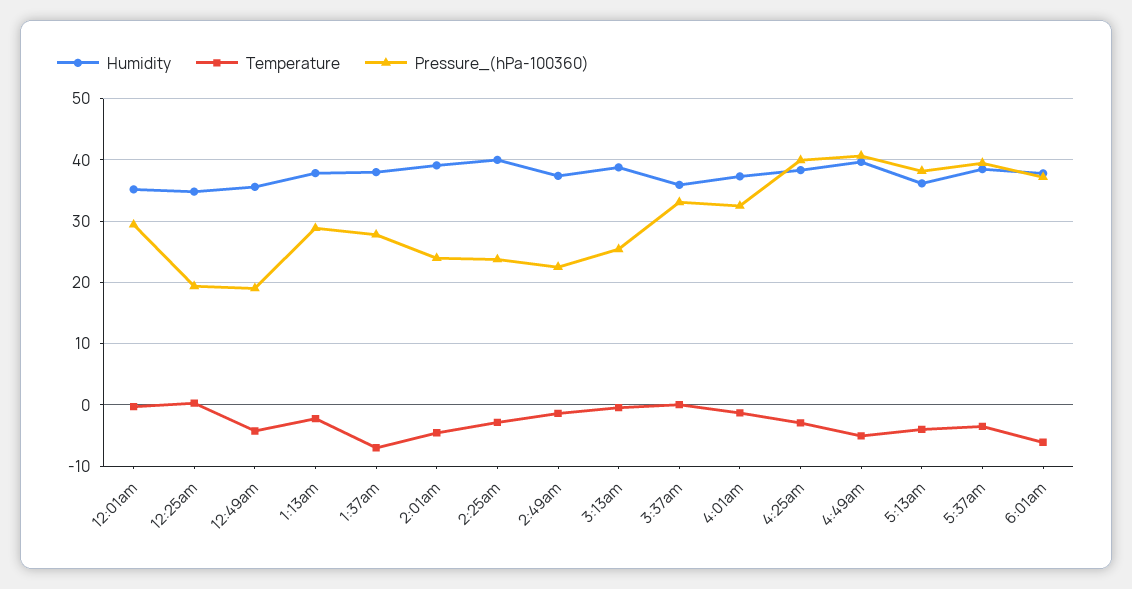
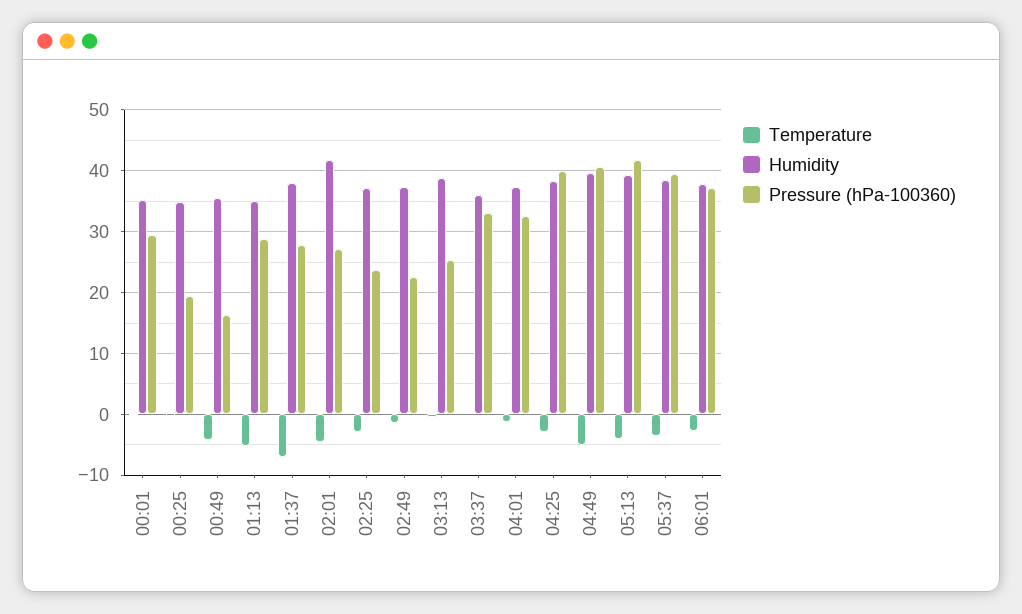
  {
    "Humidity": {
      "12:01am": 35,
      "12:25am": 35,
      "12:49am": 36,
-     "1:13am": 38,
+     "1:13am": 35,
      "1:37am": 38,
-     "2:01am": 39,
+     "2:01am": 42,
-     "2:25am": 40,
+     "2:25am": 37,
      "2:49am": 37,
      "3:13am": 39,
      "3:37am": 36,
      "4:01am": 37,
      "4:25am": 38,
      "4:49am": 40,
-     "5:13am": 36,
+     "5:13am": 39,
      "5:37am": 39,
      "6:01am": 38
    },
    "Temperature": {
      "12:01am": 0,
      "12:25am": 0,
      "12:49am": -4,
-     "1:13am": -2,
+     "1:13am": -5,
      "1:37am": -7,
      "2:01am": -5,
      "2:25am": -3,
      "2:49am": -1,
      "3:13am": 0,
      "3:37am": 0,
      "4:01am": -1,
      "4:25am": -3,
      "4:49am": -5,
      "5:13am": -4,
      "5:37am": -4,
-     "6:01am": -6
+     "6:01am": -3
    },
    "Pressure_(hPa-100360)": {
      "12:01am": 29,
      "12:25am": 19,
-     "12:49am": 19,
+     "12:49am": 16,
      "1:13am": 29,
      "1:37am": 28,
-     "2:01am": 24,
+     "2:01am": 27,
      "2:25am": 24,
      "2:49am": 23,
      "3:13am": 25,
      "3:37am": 33,
      "4:01am": 33,
      "4:25am": 40,
      "4:49am": 41,
-     "5:13am": 38,
+     "5:13am": 42,
      "5:37am": 40,
      "6:01am": 37
    }
  }

